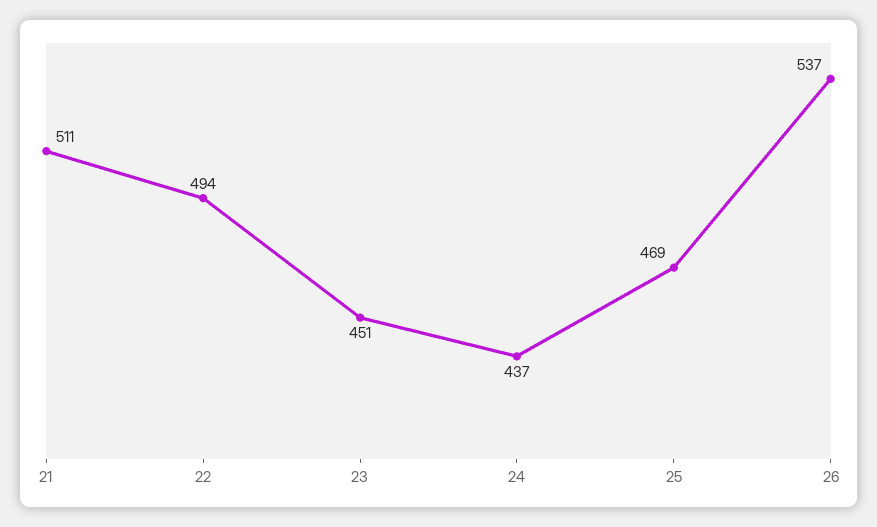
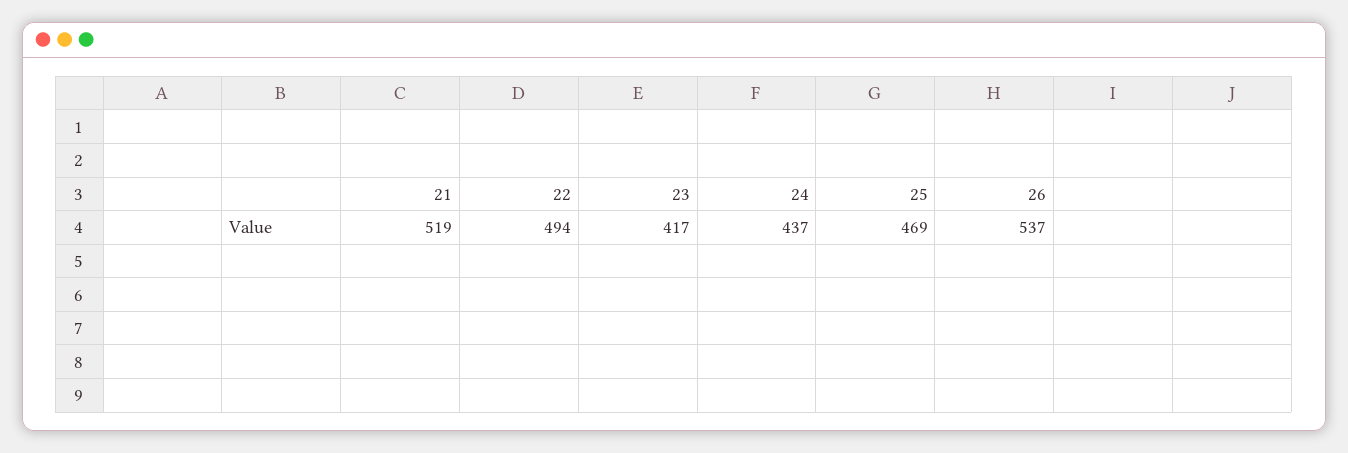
  {
-   "21": 511,
+   "21": 519,
    "22": 494,
-   "23": 451,
+   "23": 417,
    "24": 437,
    "25": 469,
    "26": 537
  }

